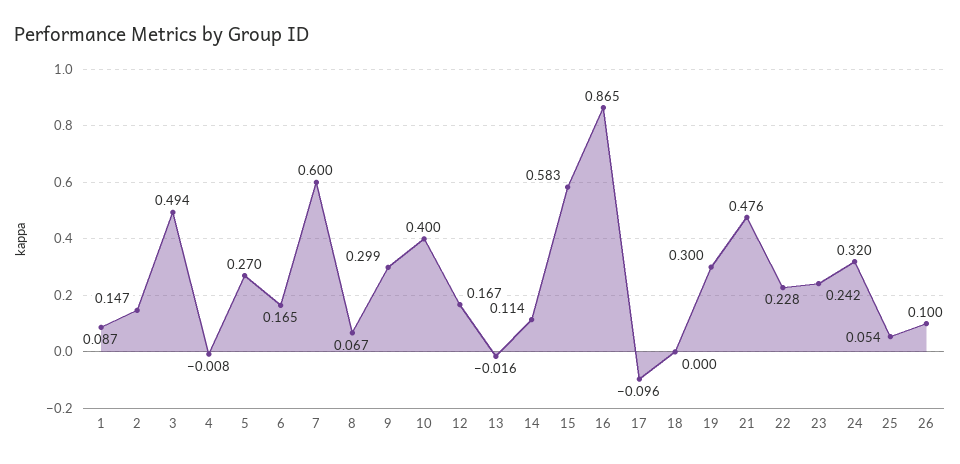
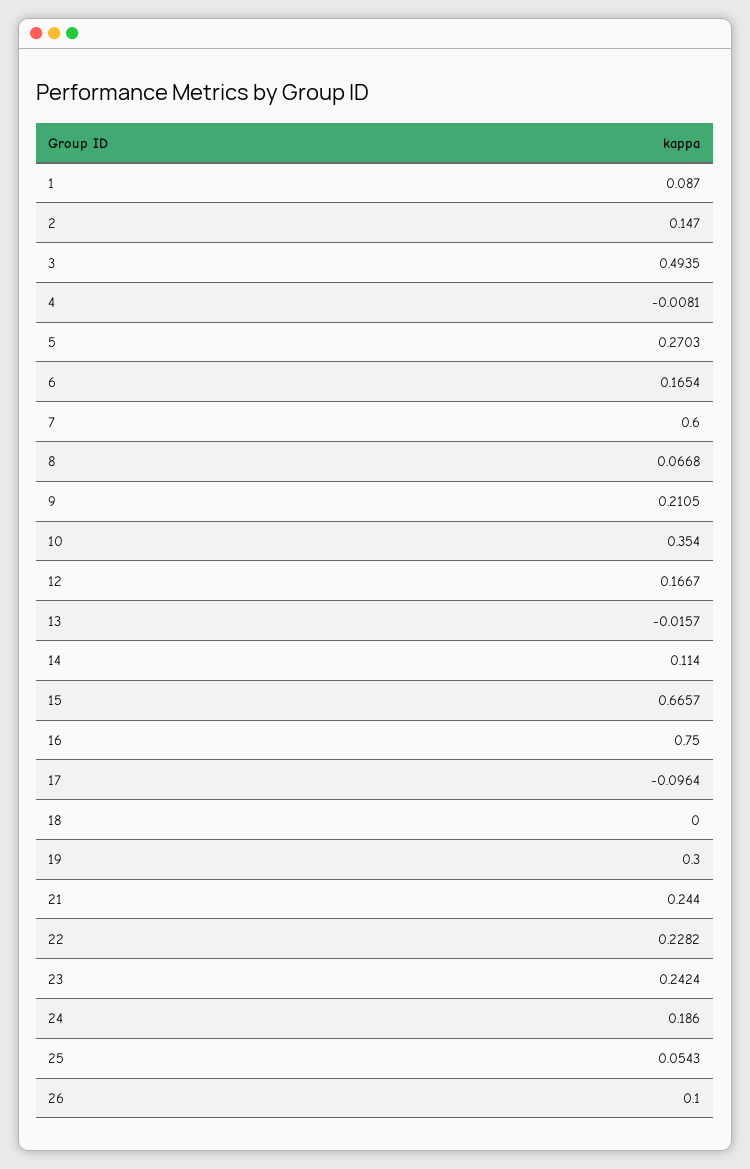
  {
    "1": 0.087,
    "2": 0.147,
    "3": 0.4935,
    "4": -0.0081,
    "5": 0.2703,
    "6": 0.1654,
    "7": 0.6,
    "8": 0.0668,
-   "9": 0.299,
+   "9": 0.2105,
-   "10": 0.4,
+   "10": 0.354,
    "12": 0.1667,
    "13": -0.0157,
    "14": 0.114,
-   "15": 0.583,
+   "15": 0.6657,
-   "16": 0.865,
+   "16": 0.75,
    "17": -0.0964,
    "18": 0,
    "19": 0.3,
-   "21": 0.476,
+   "21": 0.244,
    "22": 0.2282,
    "23": 0.2424,
-   "24": 0.32,
+   "24": 0.186,
    "25": 0.0543,
    "26": 0.1
  }

